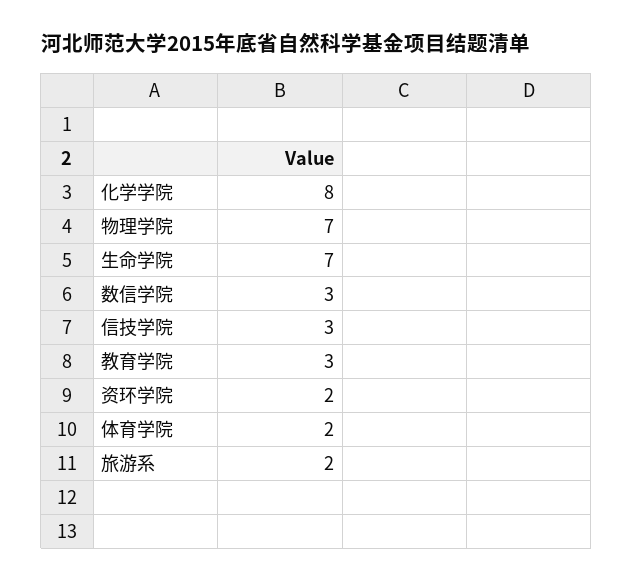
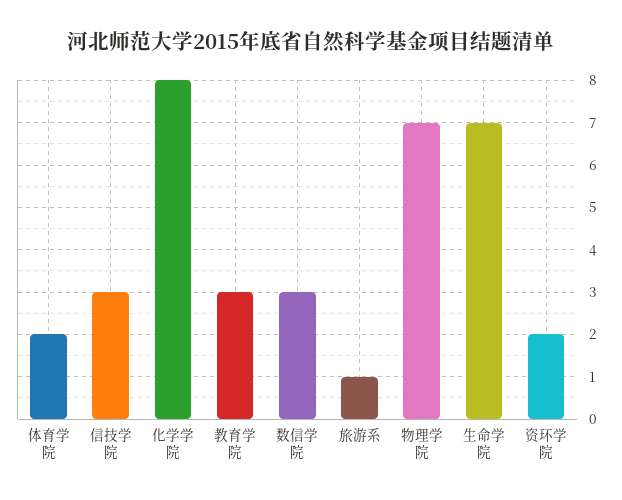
  {
    "化学学院": 8,
    "物理学院": 7,
    "生命学院": 7,
    "数信学院": 3,
    "信技学院": 3,
    "教育学院": 3,
    "资环学院": 2,
    "体育学院": 2,
-   "旅游系": 2
+   "旅游系": 1
  }

